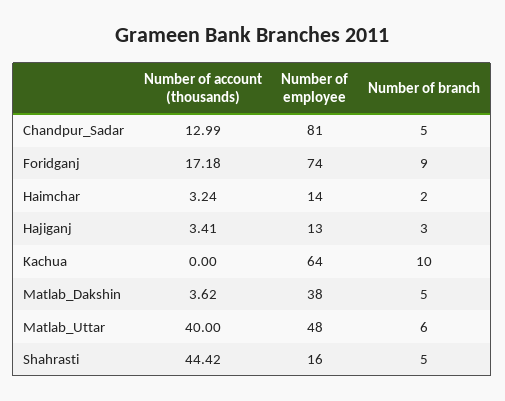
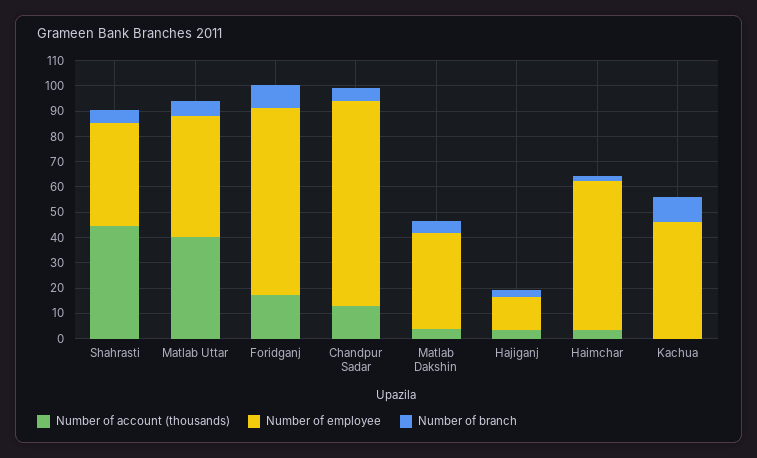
  {
    "Number of account (thousands)": {
      "Chandpur_Sadar": 12.99,
      "Foridganj": 17.18,
      "Haimchar": 3.24,
      "Hajiganj": 3.41,
      "Kachua": 0,
      "Matlab_Dakshin": 3.62,
      "Matlab_Uttar": 40,
      "Shahrasti": 44.42
    },
    "Number of employee": {
      "Chandpur_Sadar": 81,
      "Foridganj": 74,
-     "Haimchar": 14,
+     "Haimchar": 60,
      "Hajiganj": 13,
-     "Kachua": 64,
+     "Kachua": 45,
      "Matlab_Dakshin": 38,
      "Matlab_Uttar": 48,
-     "Shahrasti": 16
+     "Shahrasti": 40
    },
    "Number of branch": {
      "Chandpur_Sadar": 5,
      "Foridganj": 9,
      "Haimchar": 2,
      "Hajiganj": 3,
      "Kachua": 10,
      "Matlab_Dakshin": 5,
      "Matlab_Uttar": 6,
      "Shahrasti": 5
    }
  }

